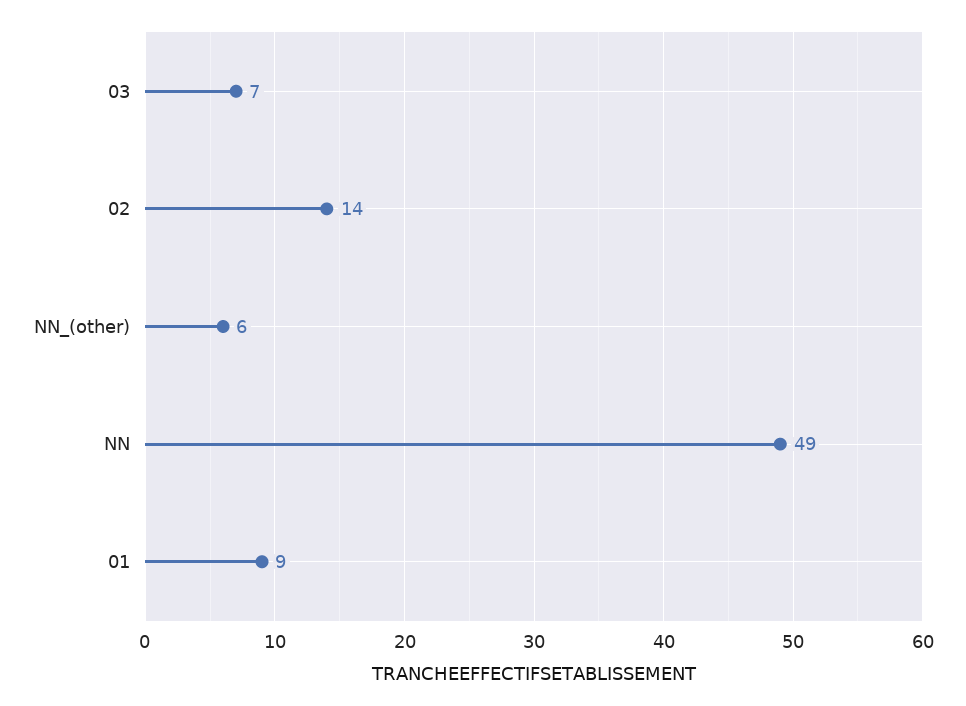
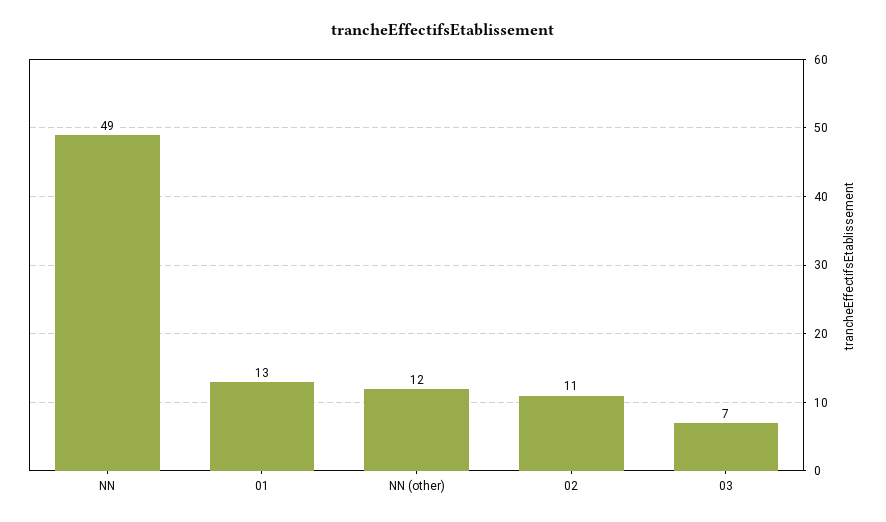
  {
    "03": 7,
-   "02": 14,
+   "02": 11,
-   "NN_(other)": 6,
+   "NN_(other)": 12,
    "NN": 49,
-   "01": 9
+   "01": 13
  }

